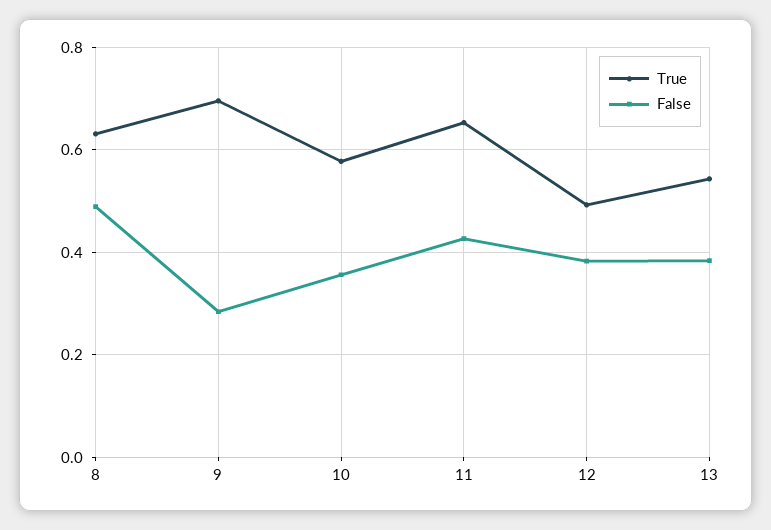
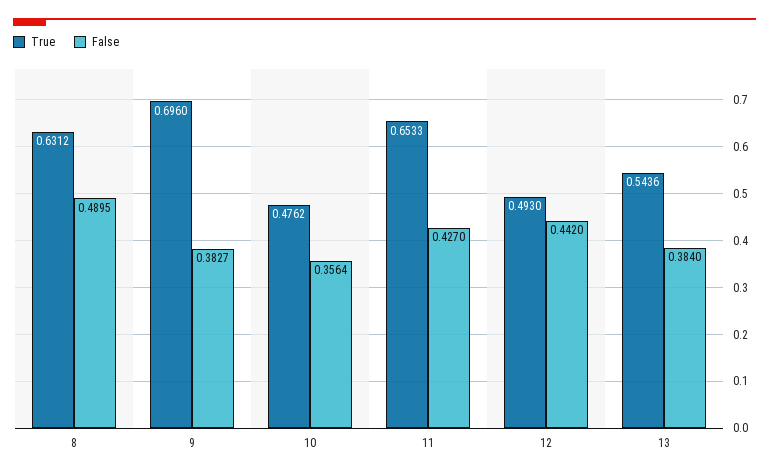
  {
    "True": {
      "8": 0.6312,
      "9": 0.696,
-     "10": 0.58,
+     "10": 0.4762,
      "11": 0.6533,
      "12": 0.493,
      "13": 0.5436
    },
    "False": {
      "8": 0.4895,
-     "9": 0.28,
+     "9": 0.3827,
      "10": 0.3564,
      "11": 0.427,
-     "12": 0.38,
+     "12": 0.442,
      "13": 0.384
    }
  }

